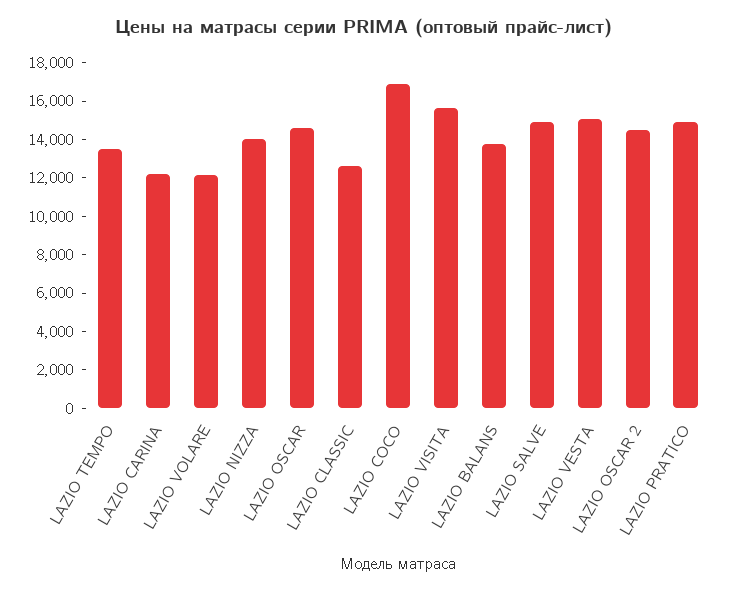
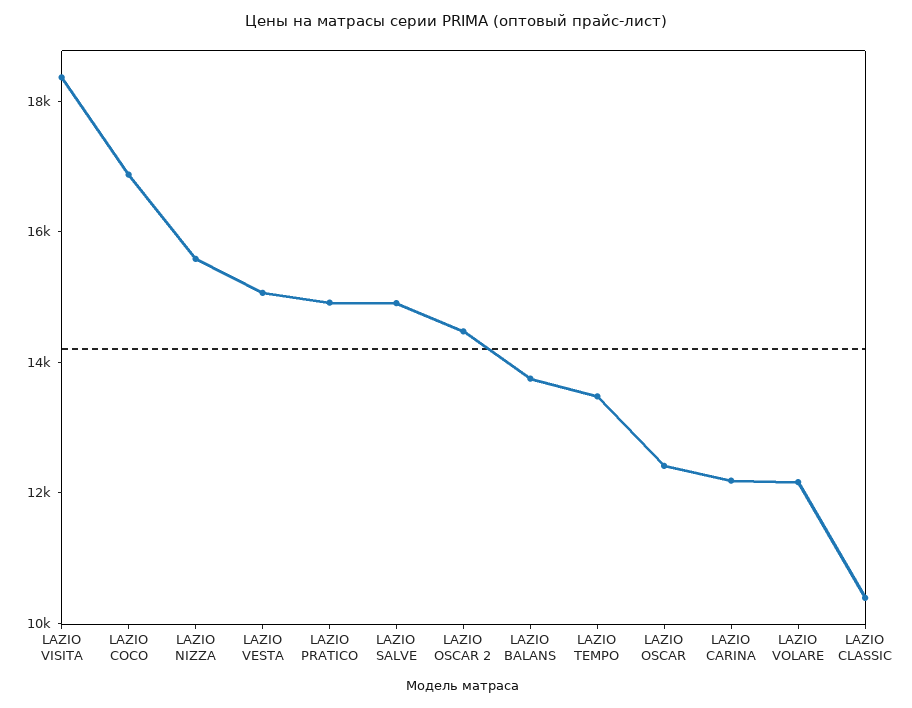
  {
    "LAZIO TEMPO": 13500,
    "LAZIO CARINA": 12000,
    "LAZIO VOLARE": 12000,
-   "LAZIO NIZZA": 14000,
+   "LAZIO NIZZA": 15500,
-   "LAZIO OSCAR": 14500,
+   "LAZIO OSCAR": 12500,
-   "LAZIO CLASSIC": 12500,
+   "LAZIO CLASSIC": 10500,
    "LAZIO COCO": 17000,
-   "LAZIO VISITA": 15500,
+   "LAZIO VISITA": 18500,
    "LAZIO BALANS": 13500,
    "LAZIO SALVE": 15000,
    "LAZIO VESTA": 15000,
    "LAZIO OSCAR 2": 14500,
    "LAZIO PRATICO": 15000
  }

